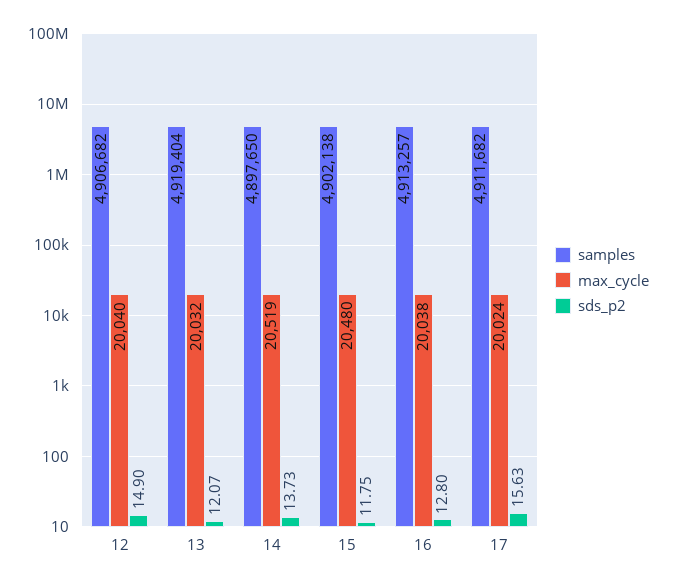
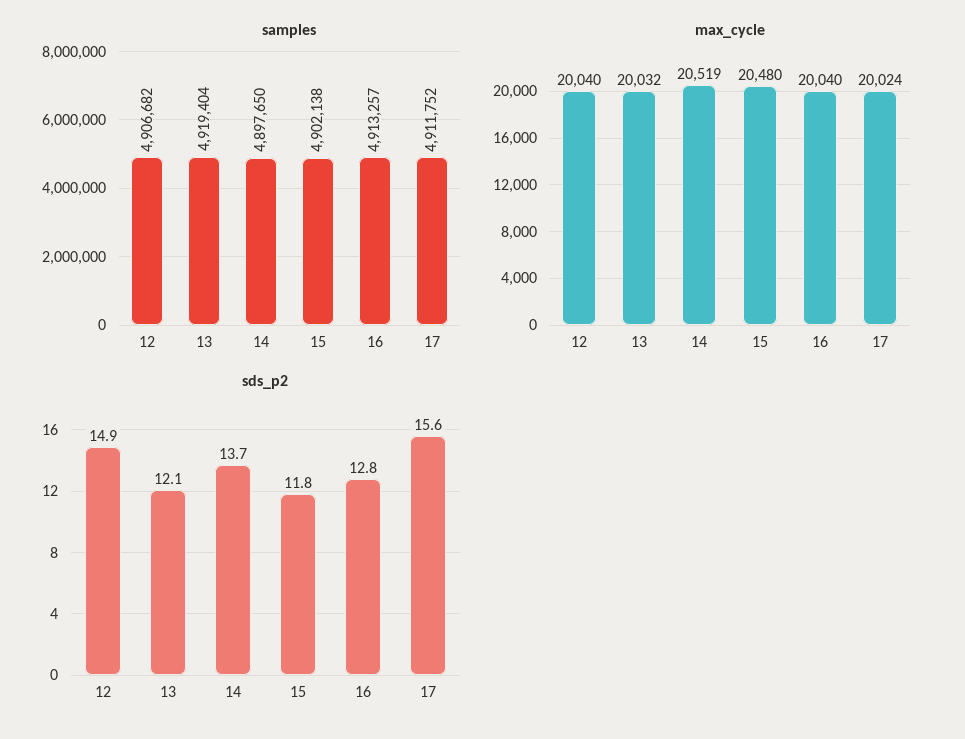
  {
    "samples": {
      "12": 4906682,
      "13": 4919404,
      "14": 4897650,
      "15": 4902138,
      "16": 4913257,
-     "17": 4911682
+     "17": 4911752
    },
    "max_cycle": {
      "12": 20040,
      "13": 20032,
      "14": 20519,
      "15": 20480,
-     "16": 20038,
+     "16": 20040,
      "17": 20024
    },
    "sds_p2": {
      "12": 14.9,
      "13": 12.07,
      "14": 13.73,
      "15": 11.75,
      "16": 12.8,
      "17": 15.63
    }
  }

